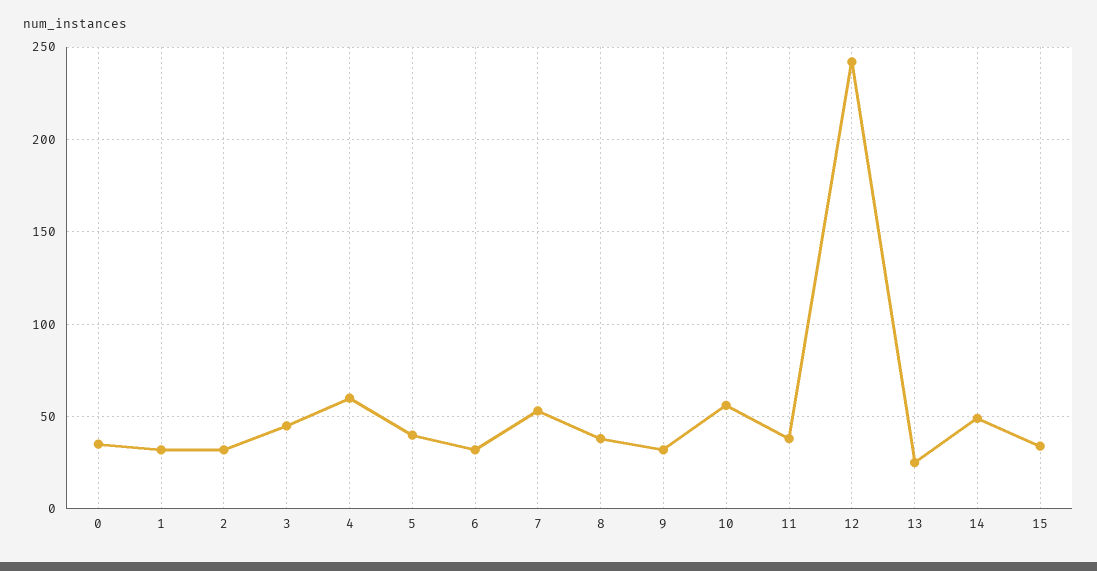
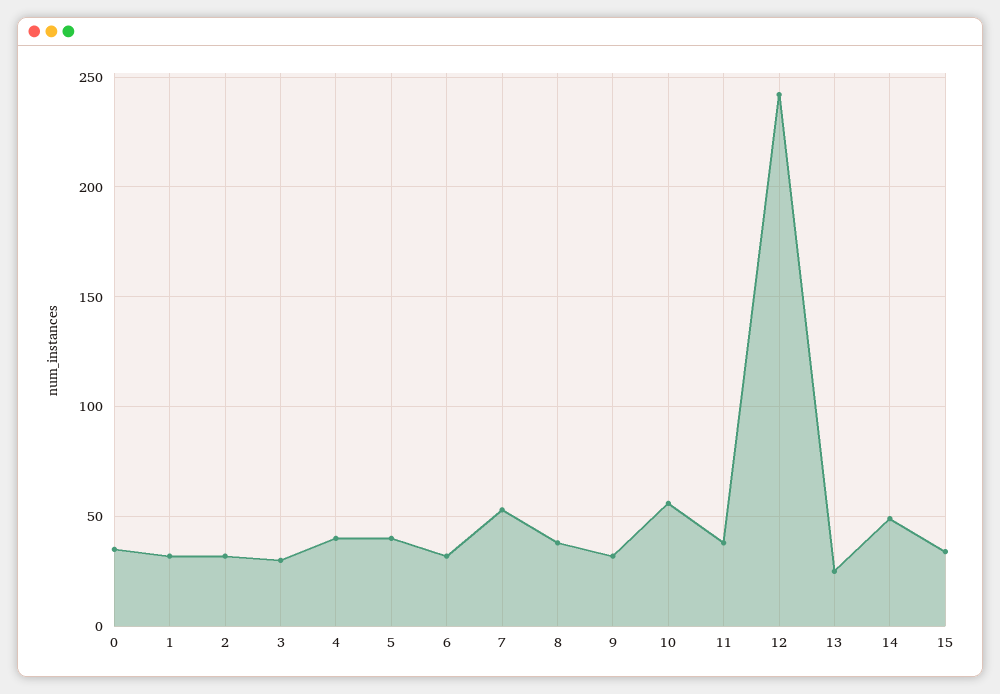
  {
    "0": 35,
    "1": 30,
    "2": 30,
-   "3": 45,
+   "3": 30,
-   "4": 60,
+   "4": 40,
    "5": 40,
    "6": 30,
    "7": 55,
    "8": 40,
    "9": 30,
    "10": 55,
    "11": 40,
    "12": 240,
    "13": 25,
    "14": 50,
    "15": 35
  }

